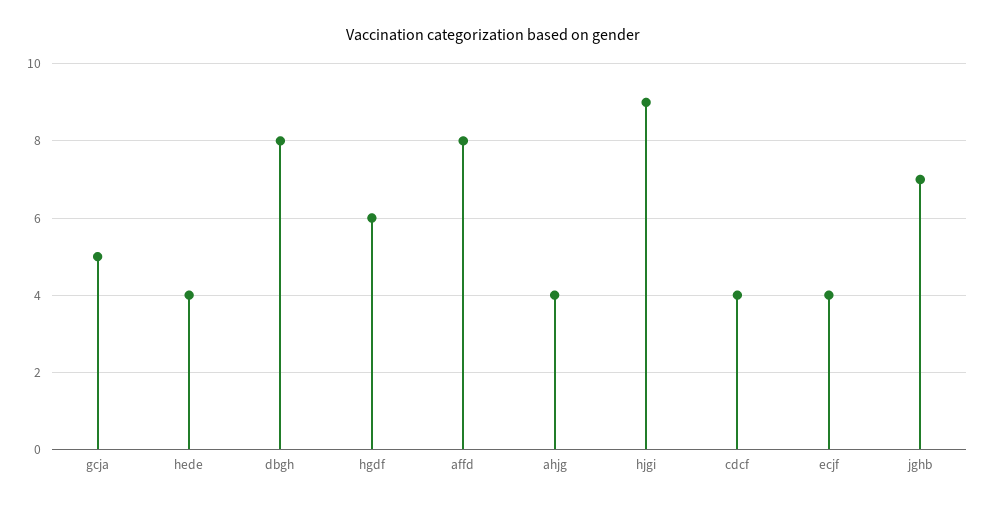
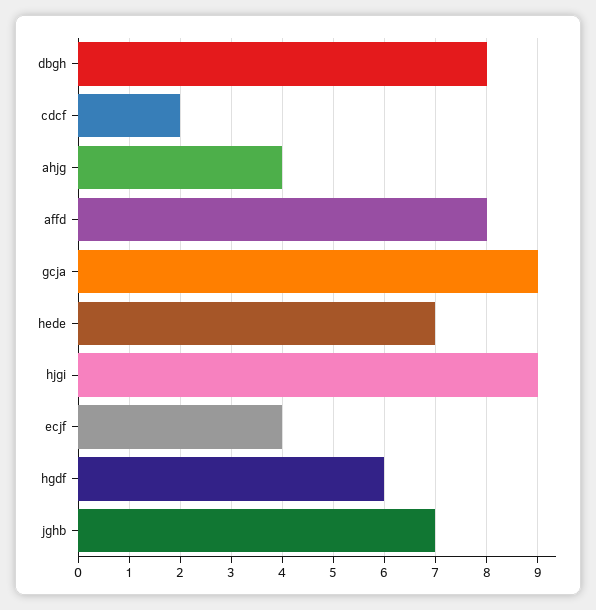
  {
-   "gcja": 5,
+   "gcja": 9,
-   "hede": 4,
+   "hede": 7,
    "dbgh": 8,
    "hgdf": 6,
    "affd": 8,
    "ahjg": 4,
    "hjgi": 9,
-   "cdcf": 4,
+   "cdcf": 2,
    "ecjf": 4,
    "jghb": 7
  }

